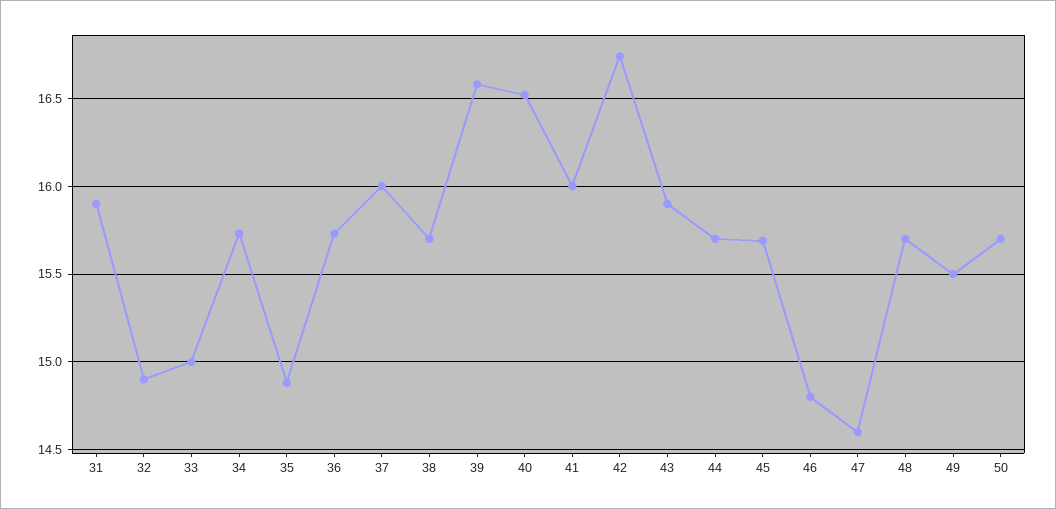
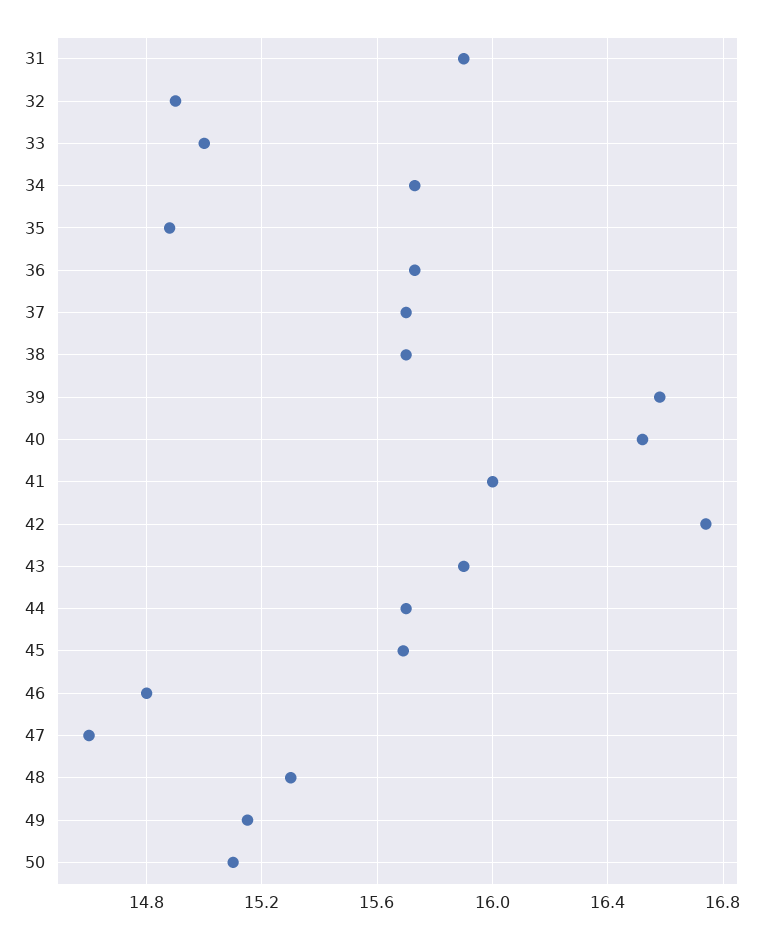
  {
    "31": 15.9,
    "32": 14.9,
    "33": 15,
    "34": 15.75,
    "35": 14.9,
    "36": 15.75,
-   "37": 16,
+   "37": 15.7,
    "38": 15.7,
    "39": 16.6,
    "40": 16.5,
    "41": 16,
    "42": 16.75,
    "43": 15.9,
    "44": 15.7,
    "45": 15.7,
    "46": 14.8,
    "47": 14.6,
-   "48": 15.7,
+   "48": 15.3,
-   "49": 15.5,
+   "49": 15.15,
-   "50": 15.7
+   "50": 15.1
  }

